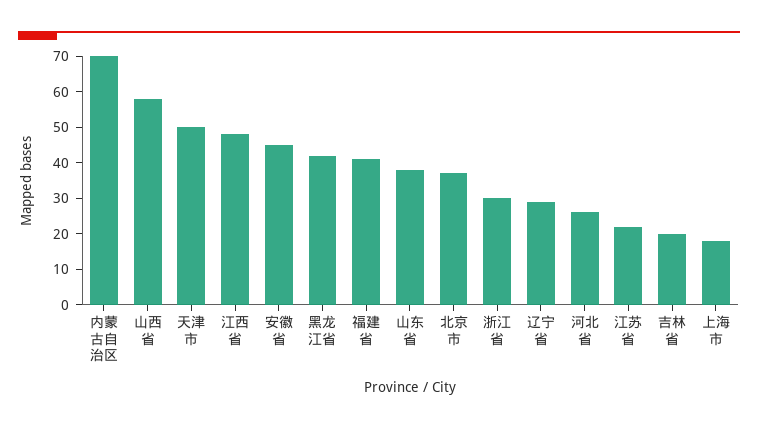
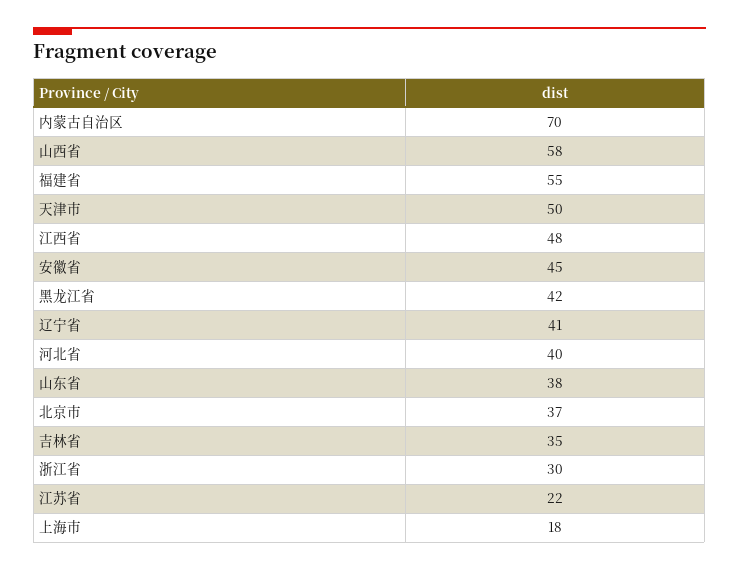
  {
    "内蒙古自治区": 70,
    "山西省": 58,
    "天津市": 50,
    "江西省": 48,
    "安徽省": 45,
    "黑龙江省": 42,
-   "福建省": 40,
+   "福建省": 55,
    "山东省": 38,
    "北京市": 37,
    "浙江省": 30,
-   "辽宁省": 30,
+   "辽宁省": 41,
-   "河北省": 25,
+   "河北省": 40,
    "江苏省": 22,
-   "吉林省": 20,
+   "吉林省": 35,
    "上海市": 18
  }

